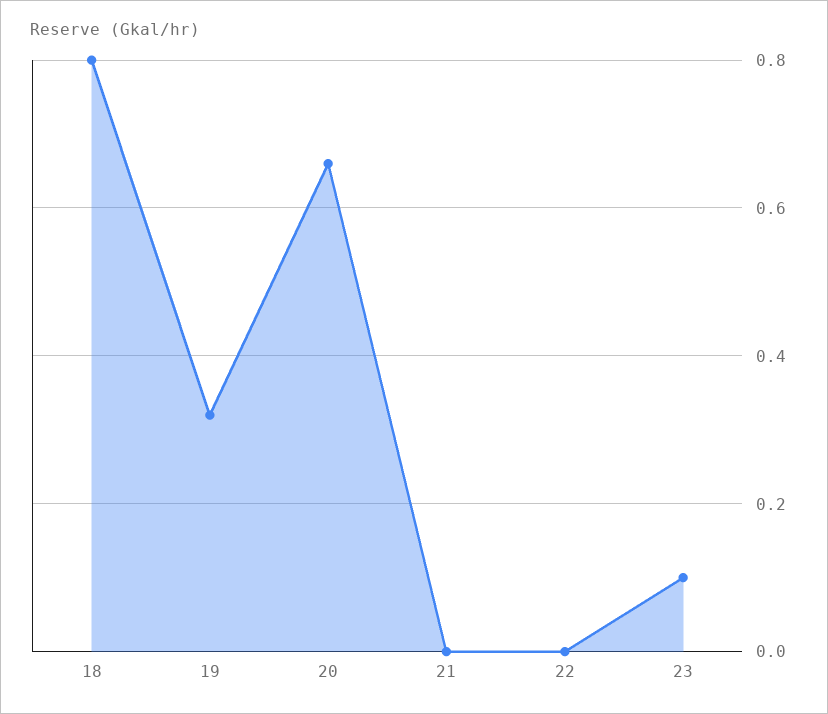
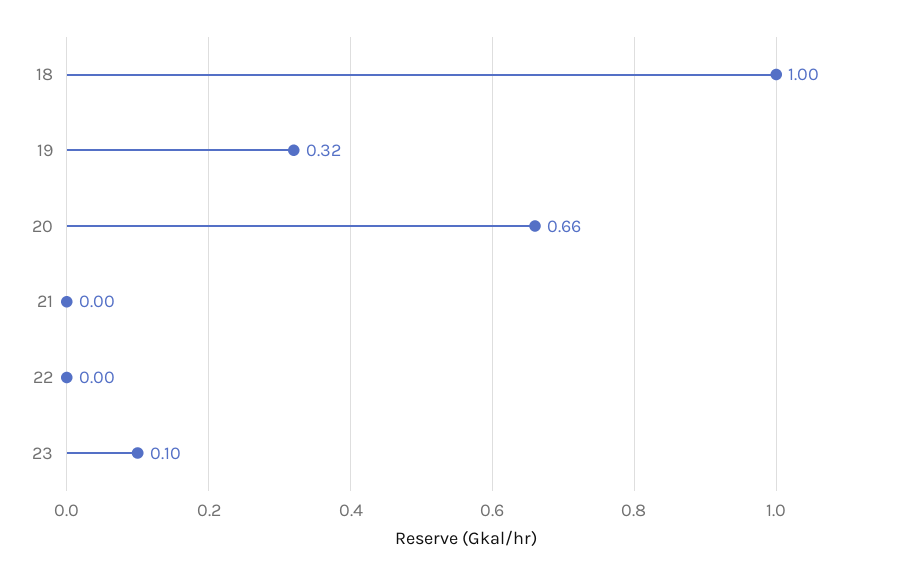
  {
-   "18": 0.8,
+   "18": 1,
    "19": 0.32,
    "20": 0.66,
    "21": 0,
    "22": 0,
    "23": 0.1
  }

